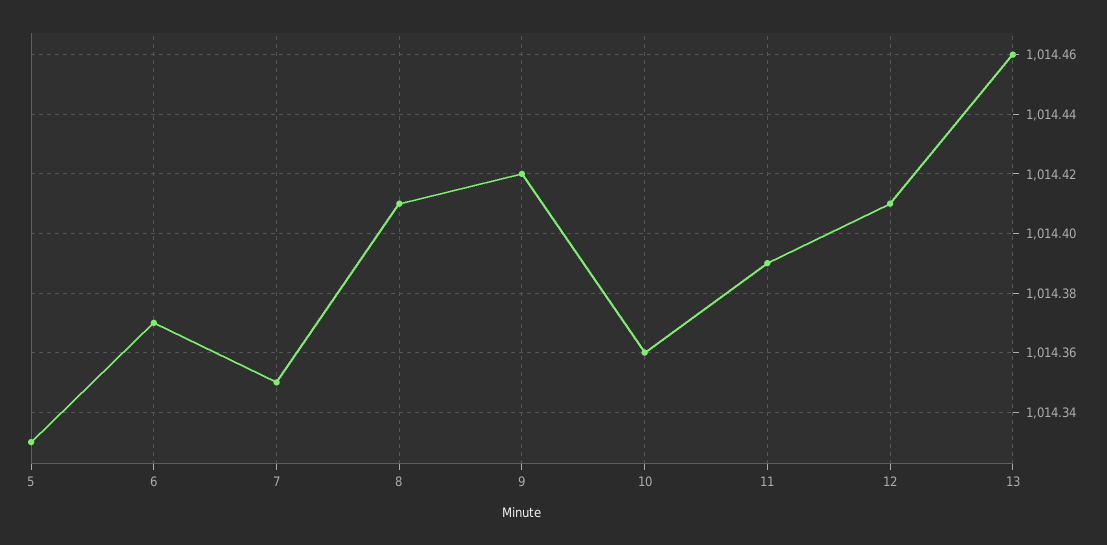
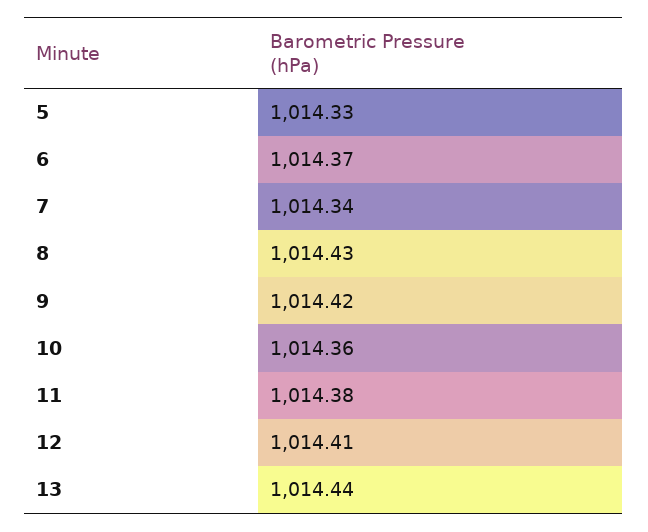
  {
    "5": 1014.33,
    "6": 1014.37,
-   "7": 1014.35,
+   "7": 1014.34,
-   "8": 1014.41,
+   "8": 1014.43,
    "9": 1014.42,
    "10": 1014.36,
-   "11": 1014.39,
+   "11": 1014.38,
    "12": 1014.41,
-   "13": 1014.46
+   "13": 1014.44
  }

